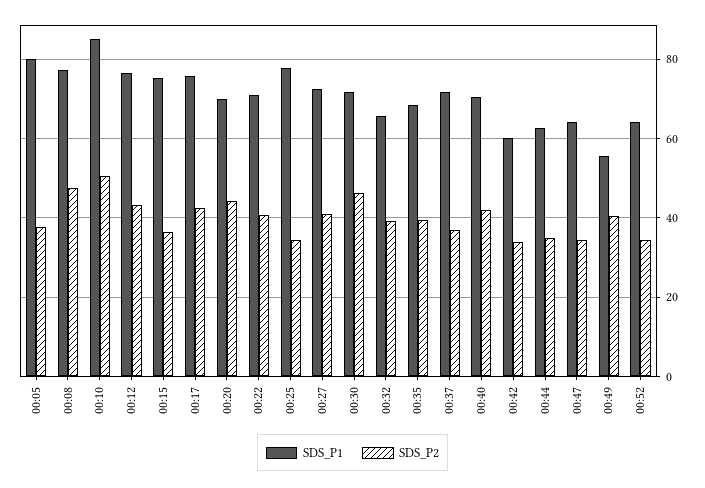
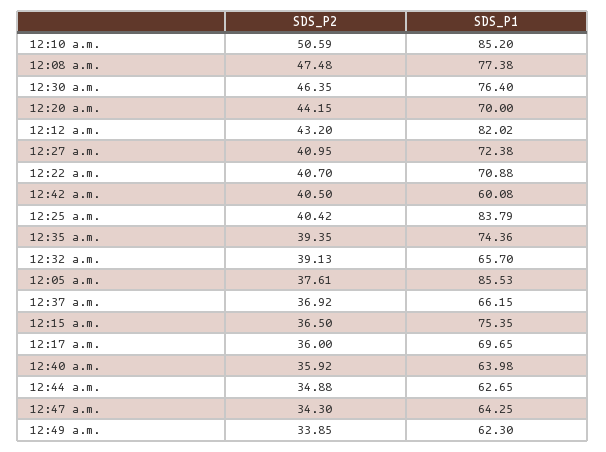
  {
    "SDS_P1": {
-     "00:05": 80,
+     "00:05": 85.53,
      "00:08": 77.38,
      "00:10": 85.2,
-     "00:12": 76,
+     "00:12": 82.02,
      "00:15": 75.35,
-     "00:17": 76,
+     "00:17": 69.65,
      "00:20": 70,
      "00:22": 70.88,
-     "00:25": 78,
+     "00:25": 83.79,
      "00:27": 72.38,
-     "00:30": 72,
+     "00:30": 76.4,
      "00:32": 65.7,
-     "00:35": 68,
+     "00:35": 74.36,
-     "00:37": 72,
+     "00:37": 66.15,
-     "00:40": 70,
+     "00:40": 63.98,
      "00:42": 60.08,
      "00:44": 62.65,
      "00:47": 64.25,
-     "00:49": 56,
+     "00:49": 62.3
-     "00:52": 64
    },
    "SDS_P2": {
      "00:05": 37.61,
      "00:08": 47.48,
      "00:10": 50.59,
      "00:12": 43.2,
      "00:15": 36.5,
-     "00:17": 42,
+     "00:17": 36,
      "00:20": 44.15,
      "00:22": 40.7,
-     "00:25": 34,
+     "00:25": 40.42,
      "00:27": 40.95,
      "00:30": 46.35,
      "00:32": 39.13,
      "00:35": 39.35,
      "00:37": 36.92,
-     "00:40": 42,
+     "00:40": 35.92,
-     "00:42": 34,
+     "00:42": 40.5,
      "00:44": 34.88,
      "00:47": 34.3,
-     "00:49": 40,
+     "00:49": 33.85
-     "00:52": 34
    }
  }

